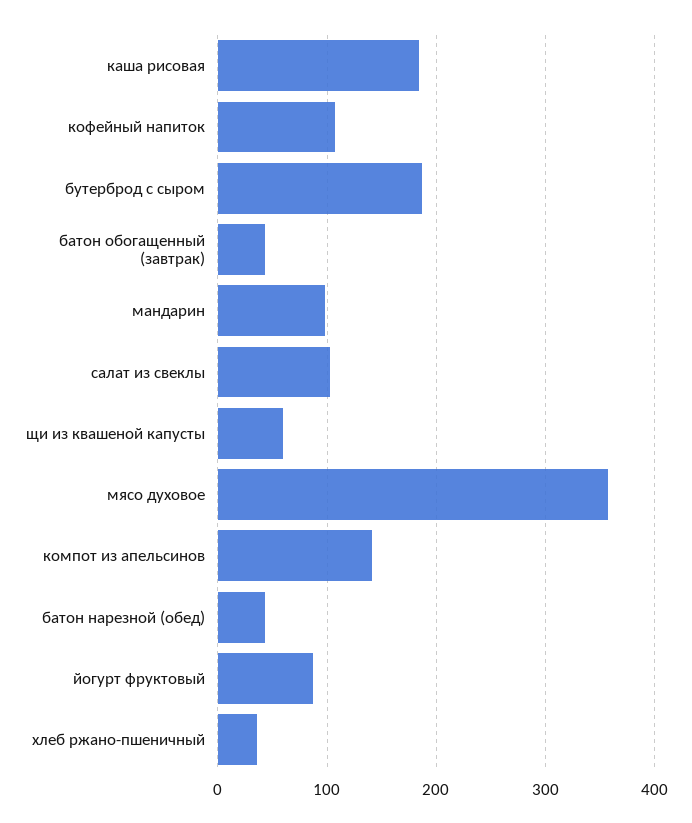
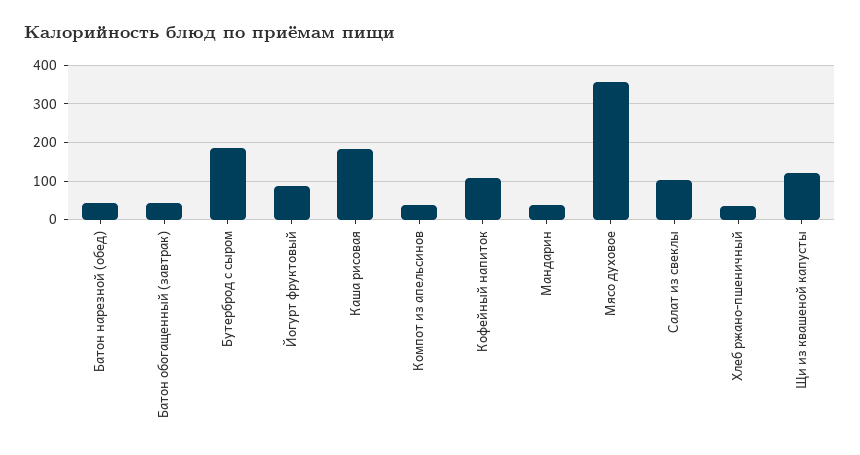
  {
    "каша рисовая": 180,
    "кофейный напиток": 110,
    "бутерброд с сыром": 190,
    "батон обогащенный (завтрак)": 40,
-   "мандарин": 100,
+   "мандарин": 40,
    "салат из свеклы": 100,
-   "щи из квашеной капусты": 60,
+   "щи из квашеной капусты": 120,
    "мясо духовое": 360,
-   "компот из апельсинов": 140,
+   "компот из апельсинов": 40,
    "батон нарезной (обед)": 40,
    "йогурт фруктовый": 90,
    "хлеб ржано-пшеничный": 40
  }

